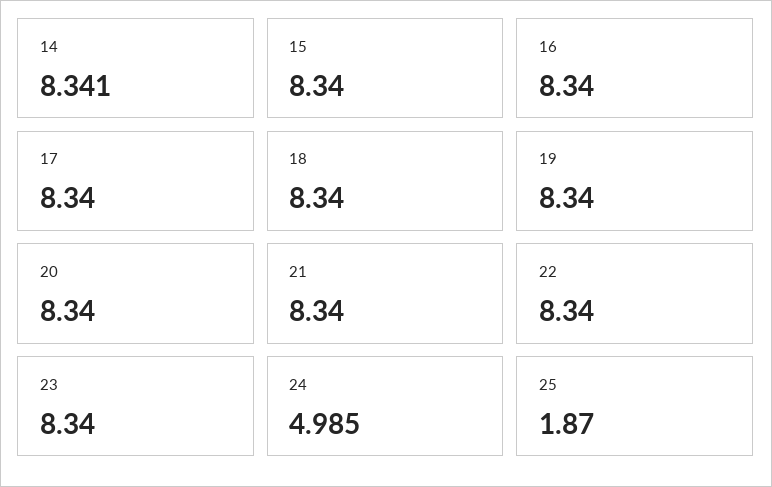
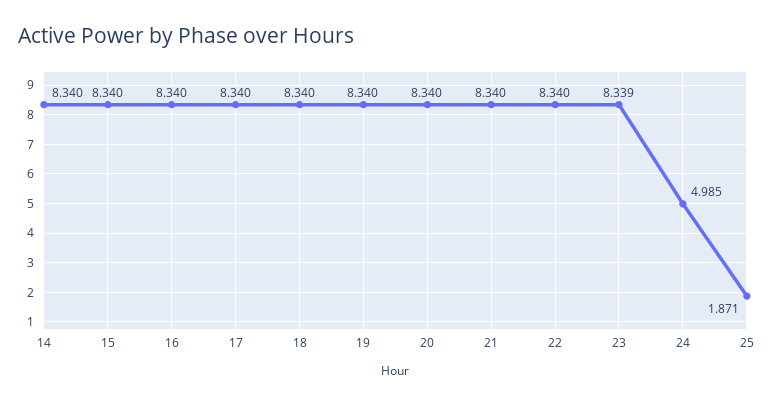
  {
-   "14": 8.341,
+   "14": 8.34,
    "15": 8.34,
    "16": 8.34,
    "17": 8.34,
    "18": 8.34,
    "19": 8.34,
    "20": 8.34,
    "21": 8.34,
    "22": 8.34,
-   "23": 8.34,
+   "23": 8.339,
    "24": 4.985,
-   "25": 1.87
+   "25": 1.871
  }

